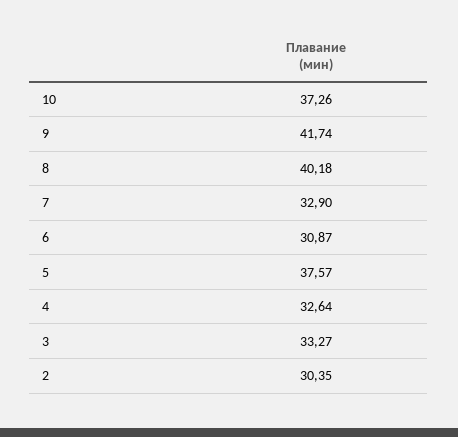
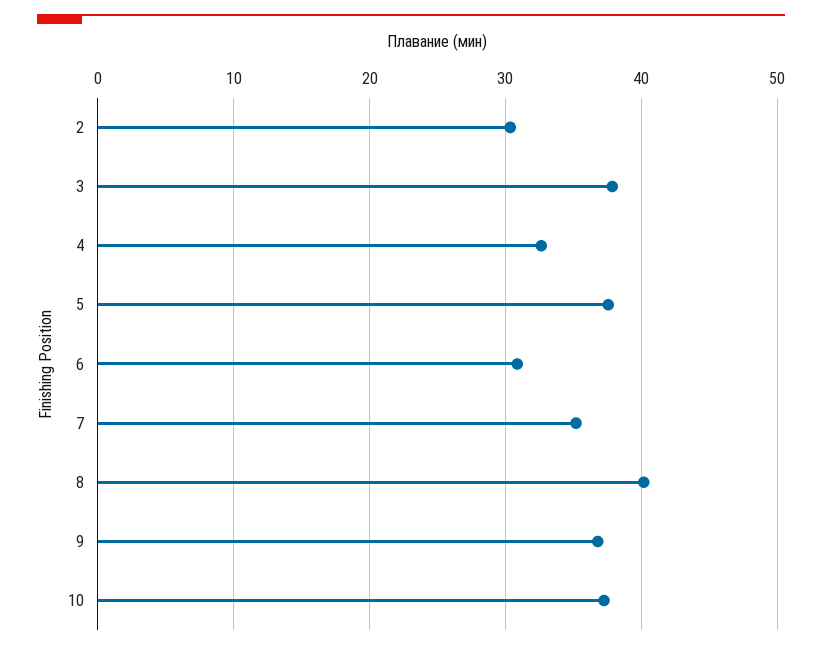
  {
    "10": 37.26,
-   "9": 41.74,
+   "9": 37,
    "8": 40.18,
-   "7": 32.9,
+   "7": 35,
    "6": 30.87,
    "5": 37.57,
    "4": 32.64,
-   "3": 33.27,
+   "3": 38,
    "2": 30.35
  }

